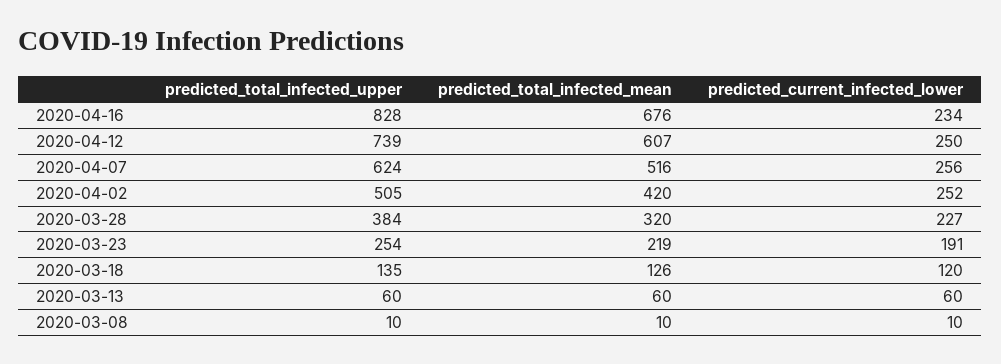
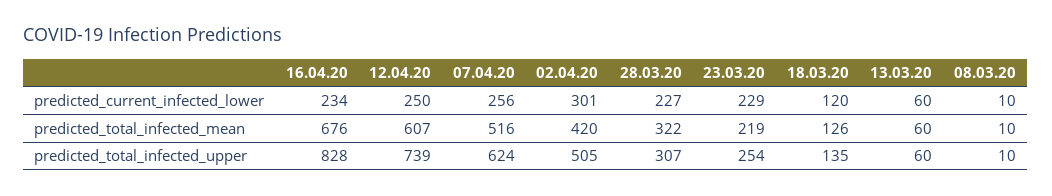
  {
    "predicted_total_infected_upper": {
      "2020-04-16": 828,
      "2020-04-12": 739,
      "2020-04-07": 624,
      "2020-04-02": 505,
-     "2020-03-28": 384,
+     "2020-03-28": 307,
      "2020-03-23": 254,
      "2020-03-18": 135,
      "2020-03-13": 60,
      "2020-03-08": 10
    },
    "predicted_total_infected_mean": {
      "2020-04-16": 676,
      "2020-04-12": 607,
      "2020-04-07": 516,
      "2020-04-02": 420,
-     "2020-03-28": 320,
+     "2020-03-28": 322,
      "2020-03-23": 219,
      "2020-03-18": 126,
      "2020-03-13": 60,
      "2020-03-08": 10
    },
    "predicted_current_infected_lower": {
      "2020-04-16": 234,
      "2020-04-12": 250,
      "2020-04-07": 256,
-     "2020-04-02": 252,
+     "2020-04-02": 301,
      "2020-03-28": 227,
-     "2020-03-23": 191,
+     "2020-03-23": 229,
      "2020-03-18": 120,
      "2020-03-13": 60,
      "2020-03-08": 10
    }
  }

